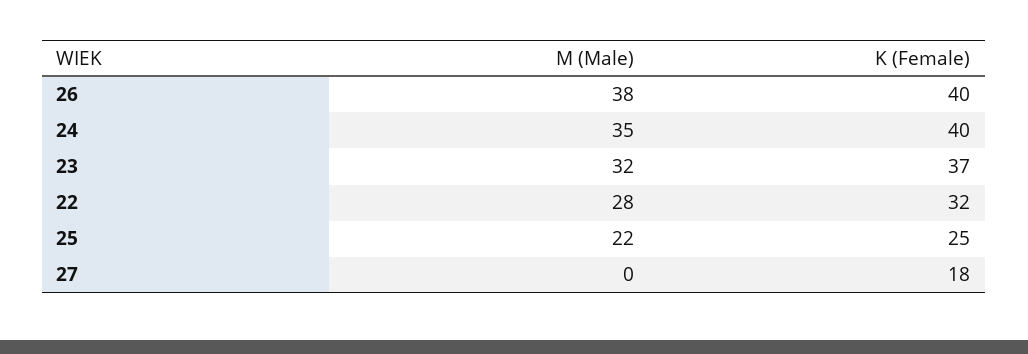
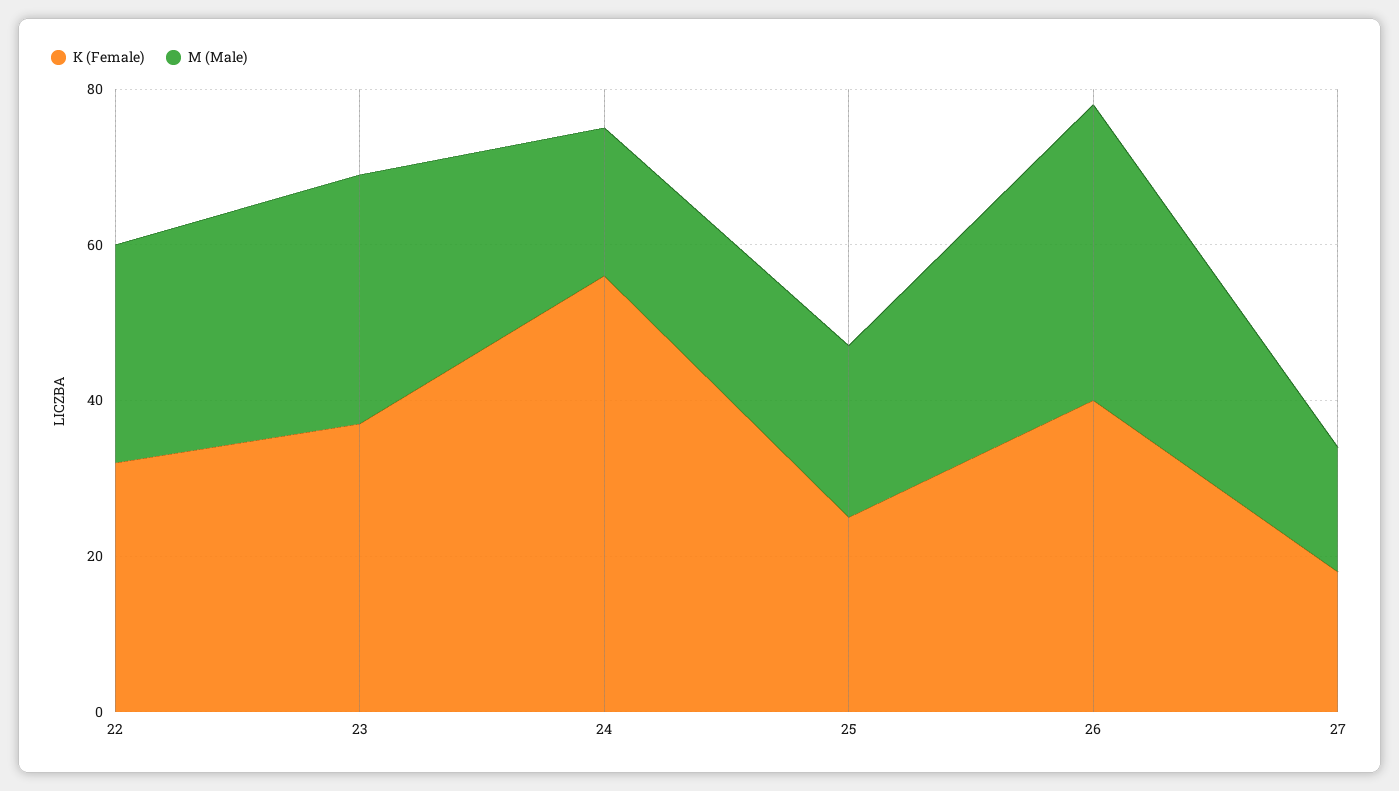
  {
    "M (Male)": {
      "26": 38,
-     "24": 35,
+     "24": 20,
      "23": 32,
      "22": 28,
      "25": 22,
-     "27": 0
+     "27": 15
    },
    "K (Female)": {
      "26": 40,
-     "24": 40,
+     "24": 55,
      "23": 37,
      "22": 32,
      "25": 25,
      "27": 18
    }
  }

